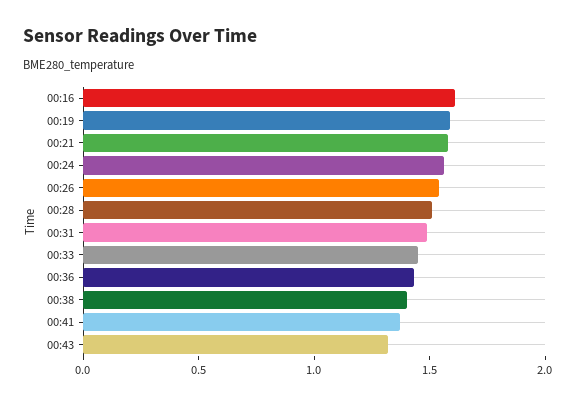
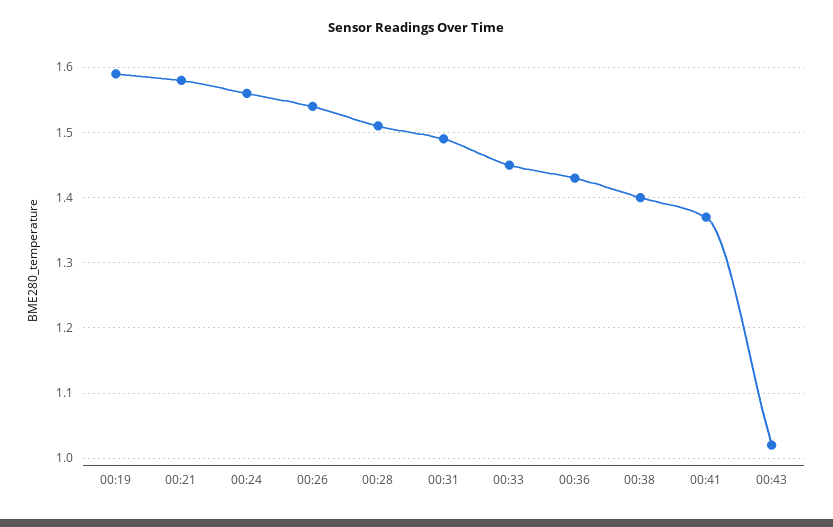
  {
-   "00:16": 1.6,
    "00:19": 1.59,
    "00:21": 1.58,
    "00:24": 1.56,
    "00:26": 1.54,
    "00:28": 1.51,
    "00:31": 1.49,
    "00:33": 1.45,
    "00:36": 1.43,
    "00:38": 1.4,
    "00:41": 1.37,
-   "00:43": 1.3
+   "00:43": 1.02
  }

